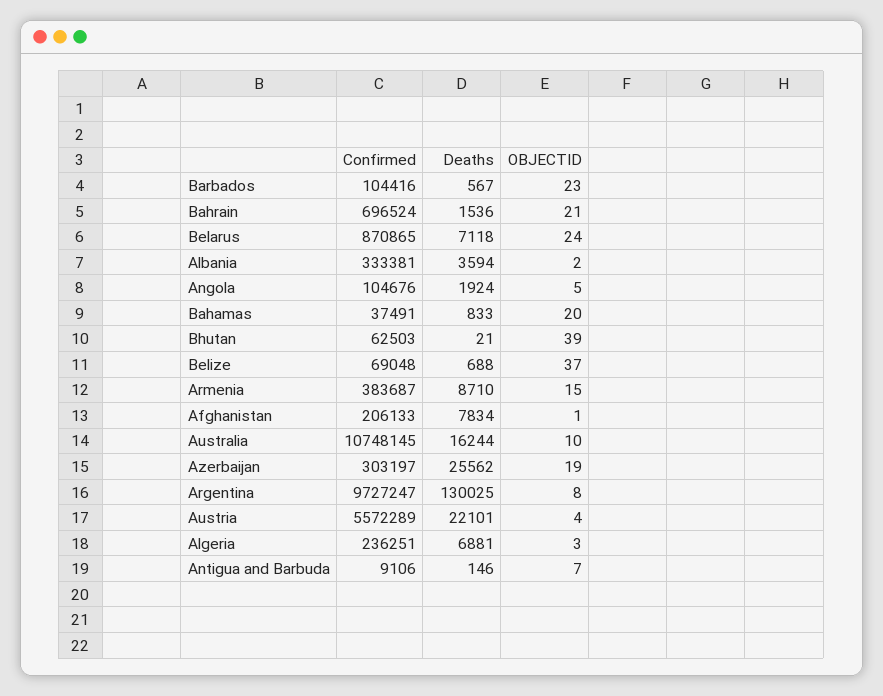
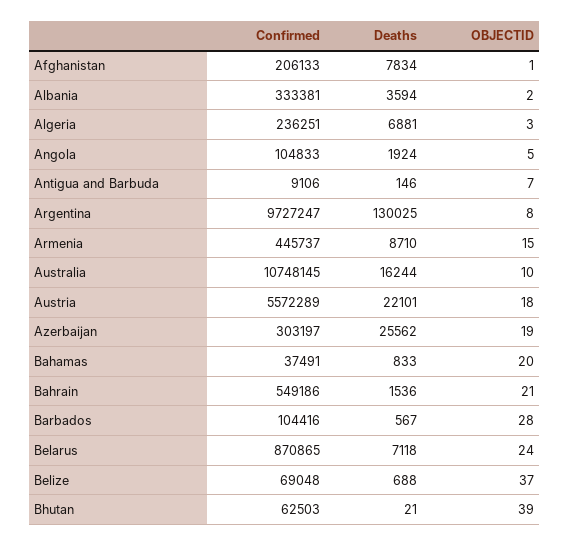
  {
    "Confirmed": {
      "Barbados": 104416,
-     "Bahrain": 696524,
+     "Bahrain": 549186,
      "Belarus": 870865,
      "Albania": 333381,
-     "Angola": 104676,
+     "Angola": 104833,
      "Bahamas": 37491,
      "Bhutan": 62503,
      "Belize": 69048,
-     "Armenia": 383687,
+     "Armenia": 445737,
      "Afghanistan": 206133,
      "Australia": 10748145,
      "Azerbaijan": 303197,
      "Argentina": 9727247,
      "Austria": 5572289,
      "Algeria": 236251,
      "Antigua and Barbuda": 9106
    },
    "Deaths": {
      "Barbados": 567,
      "Bahrain": 1536,
      "Belarus": 7118,
      "Albania": 3594,
      "Angola": 1924,
      "Bahamas": 833,
      "Bhutan": 21,
      "Belize": 688,
      "Armenia": 8710,
      "Afghanistan": 7834,
      "Australia": 16244,
      "Azerbaijan": 25562,
      "Argentina": 130025,
      "Austria": 22101,
      "Algeria": 6881,
      "Antigua and Barbuda": 146
    },
    "OBJECTID": {
-     "Barbados": 23,
+     "Barbados": 28,
      "Bahrain": 21,
      "Belarus": 24,
      "Albania": 2,
      "Angola": 5,
      "Bahamas": 20,
      "Bhutan": 39,
      "Belize": 37,
      "Armenia": 15,
      "Afghanistan": 1,
      "Australia": 10,
      "Azerbaijan": 19,
      "Argentina": 8,
-     "Austria": 4,
+     "Austria": 18,
      "Algeria": 3,
      "Antigua and Barbuda": 7
    }
  }

